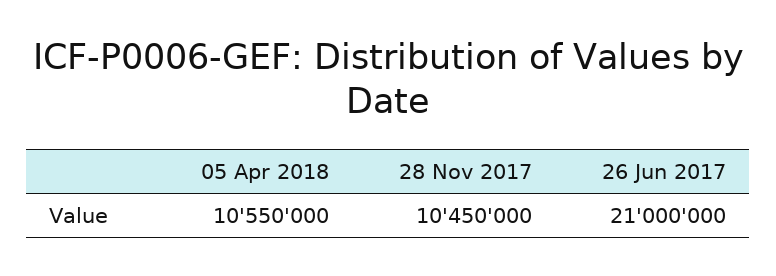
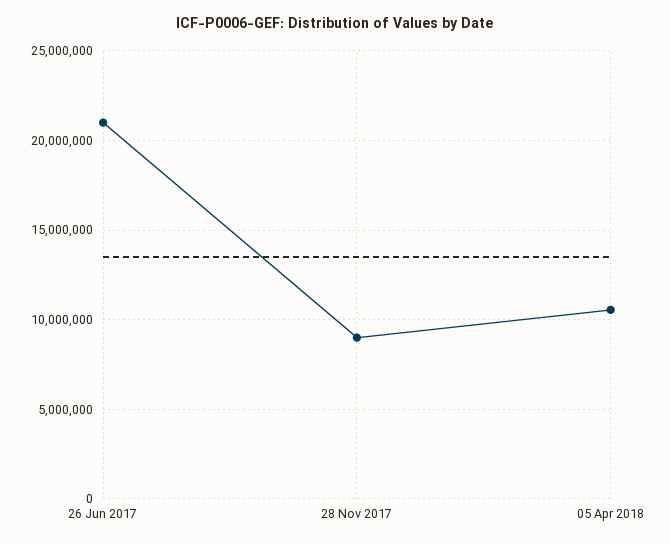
  {
    "05 Apr 2018": 10550000,
-   "28 Nov 2017": 10450000,
+   "28 Nov 2017": 9000000,
    "26 Jun 2017": 21000000
  }

